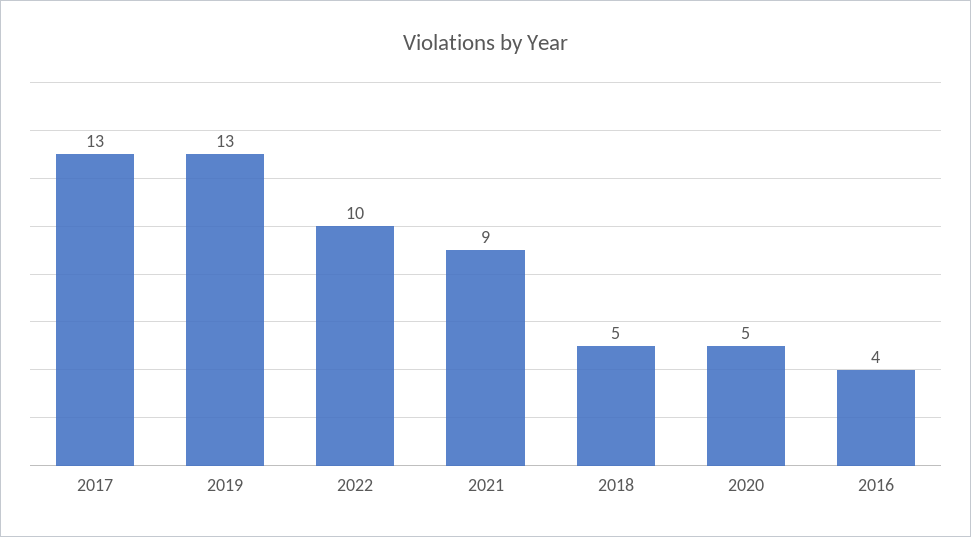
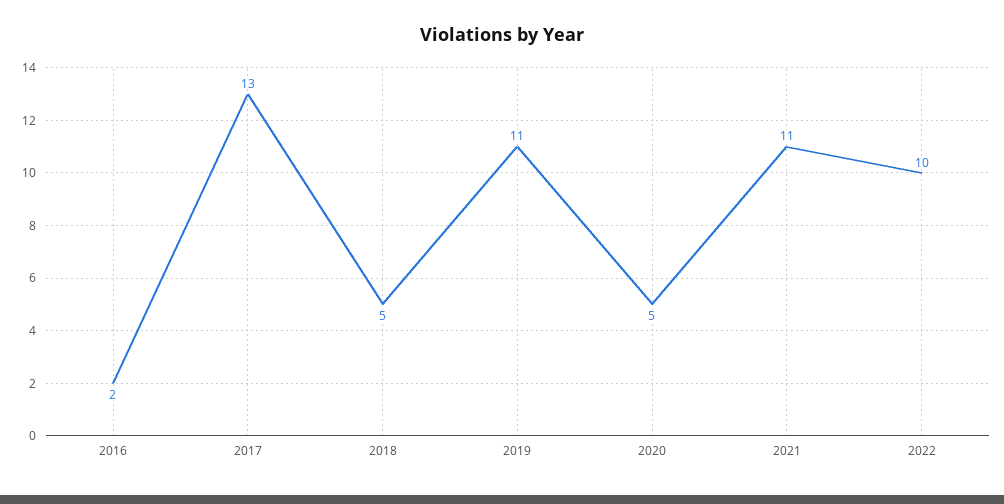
  {
    "2017": 13,
-   "2019": 13,
+   "2019": 11,
    "2022": 10,
-   "2021": 9,
+   "2021": 11,
    "2018": 5,
    "2020": 5,
-   "2016": 4
+   "2016": 2
  }

